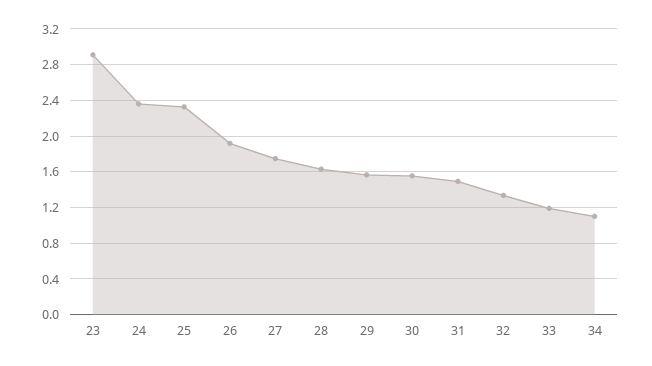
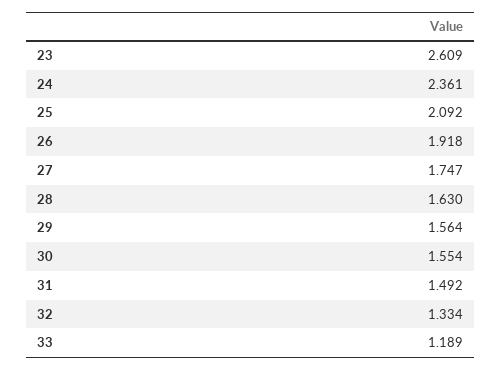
  {
-   "23": 2.9,
+   "23": 2.609,
    "24": 2.361,
-   "25": 2.3,
+   "25": 2.092,
    "26": 1.918,
    "27": 1.747,
    "28": 1.63,
    "29": 1.564,
    "30": 1.554,
    "31": 1.492,
    "32": 1.334,
-   "33": 1.189,
+   "33": 1.189
-   "34": 1.1
  }

